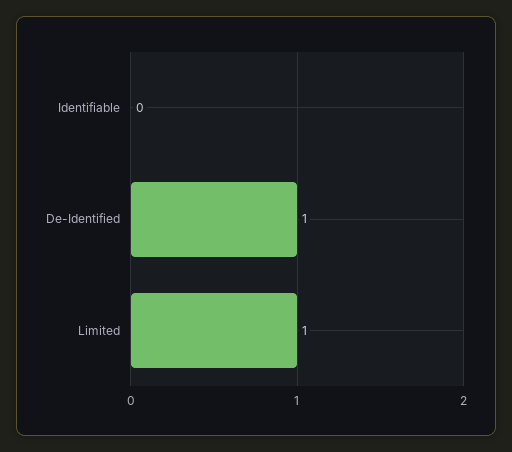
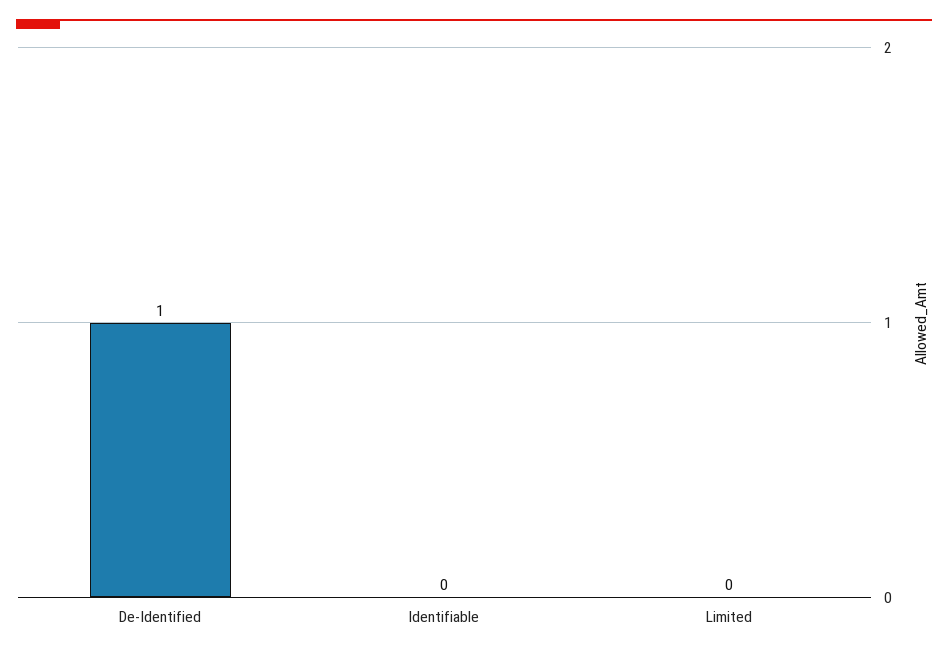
  {
    "Identifiable": 0,
    "De-Identified": 1,
-   "Limited": 1
+   "Limited": 0
  }

